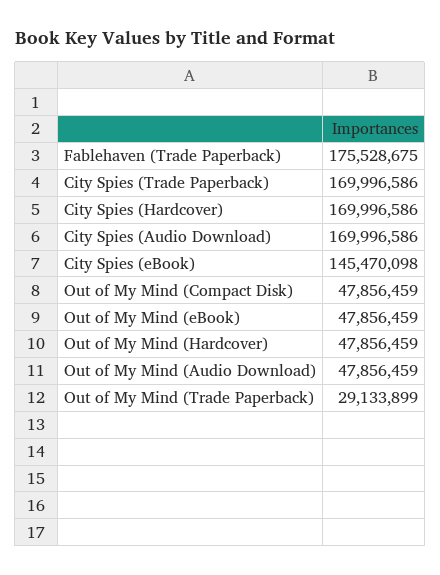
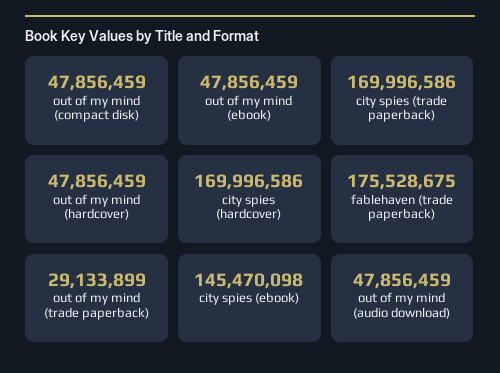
  {
    "Fablehaven (Trade Paperback)": 175528675,
    "City Spies (Trade Paperback)": 169996586,
    "City Spies (Hardcover)": 169996586,
-   "City Spies (Audio Download)": 169996586,
    "City Spies (eBook)": 145470098,
    "Out of My Mind (Compact Disk)": 47856459,
    "Out of My Mind (eBook)": 47856459,
    "Out of My Mind (Hardcover)": 47856459,
    "Out of My Mind (Audio Download)": 47856459,
    "Out of My Mind (Trade Paperback)": 29133899
  }

